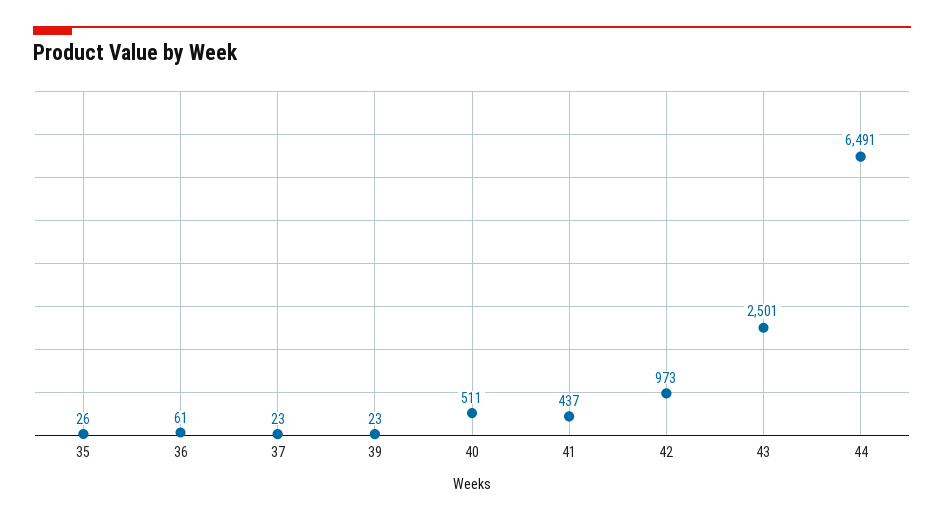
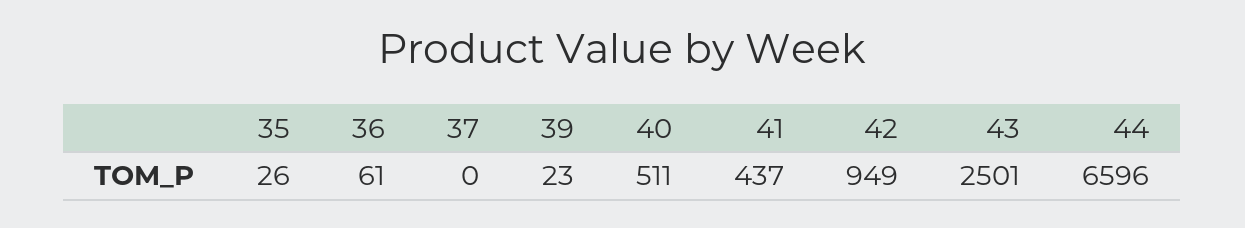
  {
    "35": 26,
    "36": 61,
-   "37": 23,
+   "37": 0,
    "39": 23,
    "40": 511,
    "41": 437,
-   "42": 973,
+   "42": 949,
    "43": 2501,
-   "44": 6491
+   "44": 6596
  }

